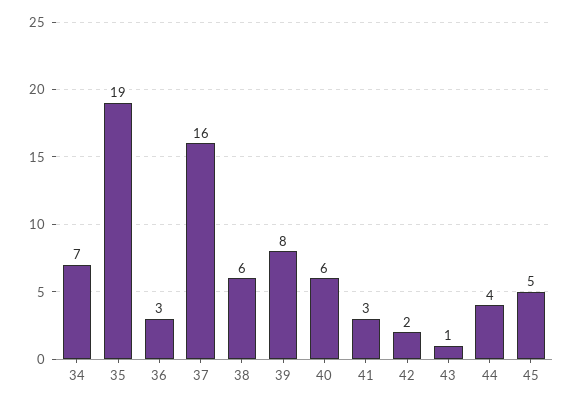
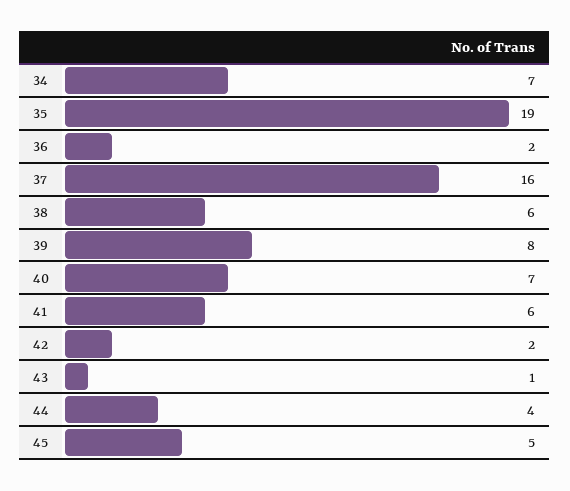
  {
    "34": 7,
    "35": 19,
-   "36": 3,
+   "36": 2,
    "37": 16,
    "38": 6,
    "39": 8,
-   "40": 6,
+   "40": 7,
-   "41": 3,
+   "41": 6,
    "42": 2,
    "43": 1,
    "44": 4,
    "45": 5
  }

